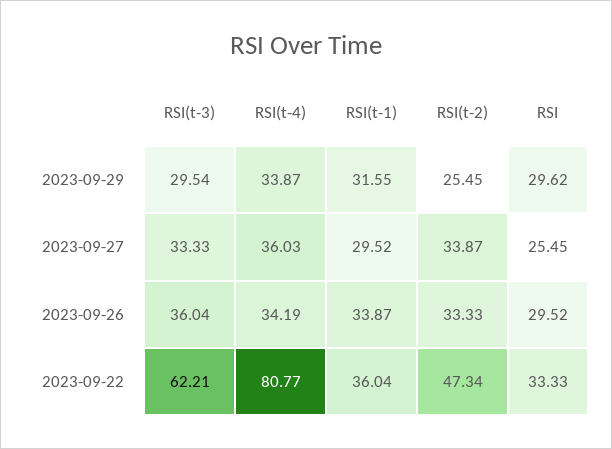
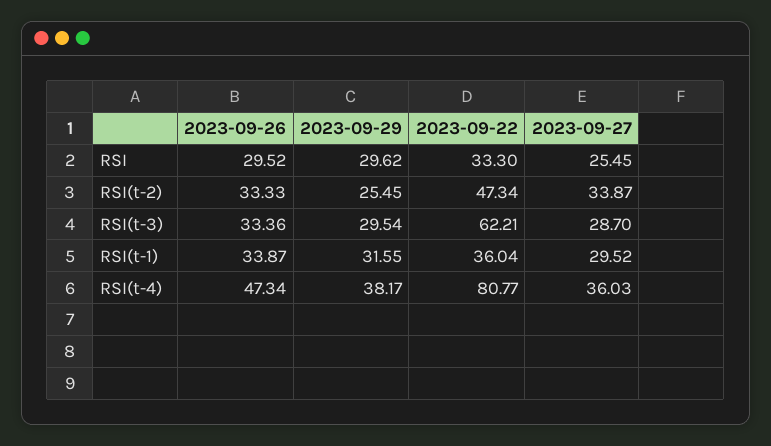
  {
    "RSI(t-3)": {
      "2023-09-29": 29.54,
-     "2023-09-27": 33.33,
+     "2023-09-27": 28.7,
-     "2023-09-26": 36.04,
+     "2023-09-26": 33.36,
      "2023-09-22": 62.21
    },
    "RSI(t-4)": {
-     "2023-09-29": 33.87,
+     "2023-09-29": 38.17,
      "2023-09-27": 36.03,
-     "2023-09-26": 34.19,
+     "2023-09-26": 47.34,
      "2023-09-22": 80.77
    },
    "RSI(t-1)": {
      "2023-09-29": 31.55,
      "2023-09-27": 29.52,
      "2023-09-26": 33.87,
      "2023-09-22": 36.04
    },
    "RSI(t-2)": {
      "2023-09-29": 25.45,
      "2023-09-27": 33.87,
      "2023-09-26": 33.33,
      "2023-09-22": 47.34
    },
    "RSI": {
      "2023-09-29": 29.62,
      "2023-09-27": 25.45,
      "2023-09-26": 29.52,
-     "2023-09-22": 33.33
+     "2023-09-22": 33.3
    }
  }

